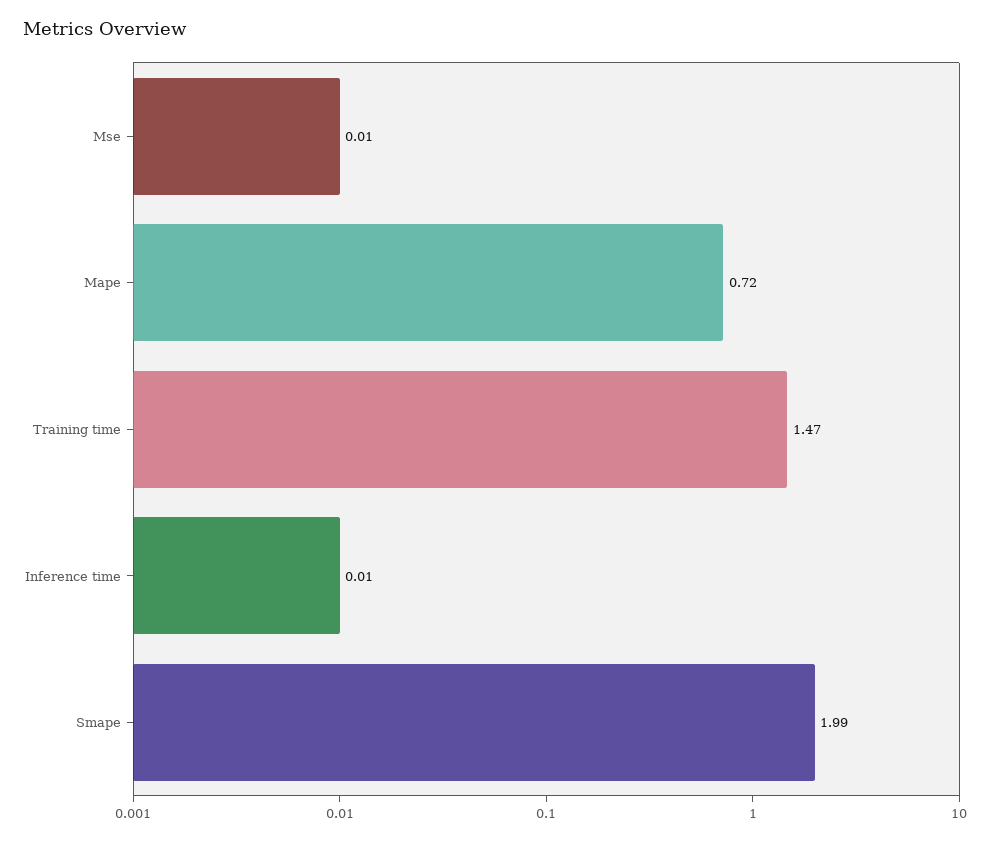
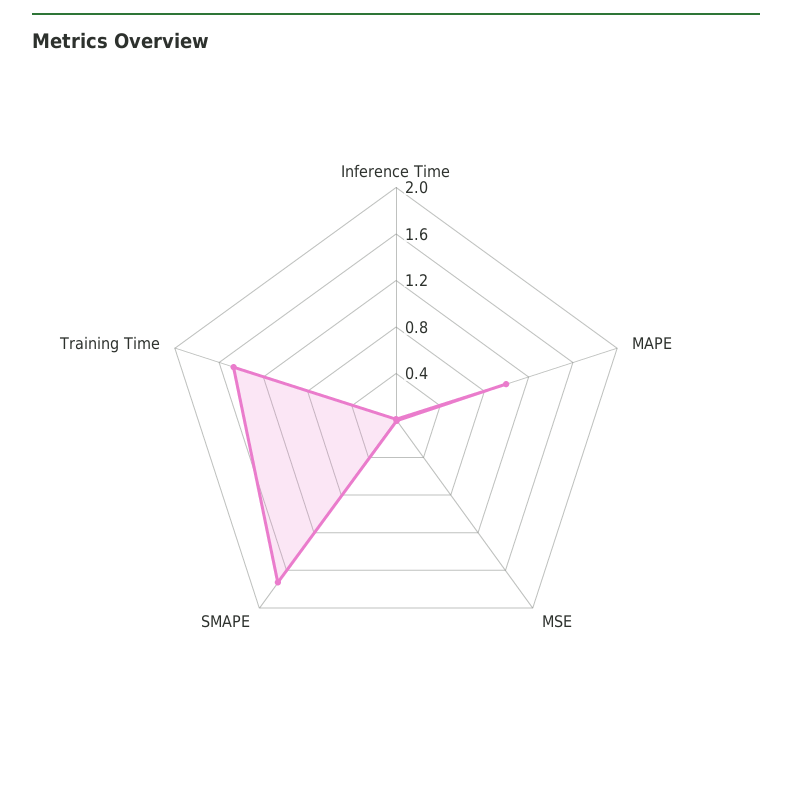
  {
    "Mse": 0.01,
-   "Mape": 0.72,
+   "Mape": 1,
    "Training time": 1.47,
    "Inference time": 0.01,
-   "Smape": 1.99
+   "Smape": 1.7
  }

